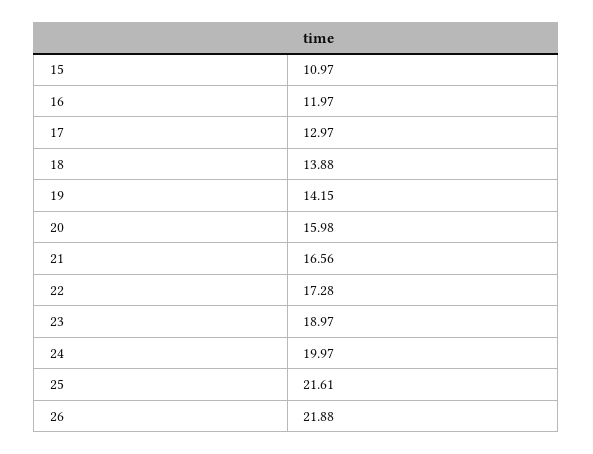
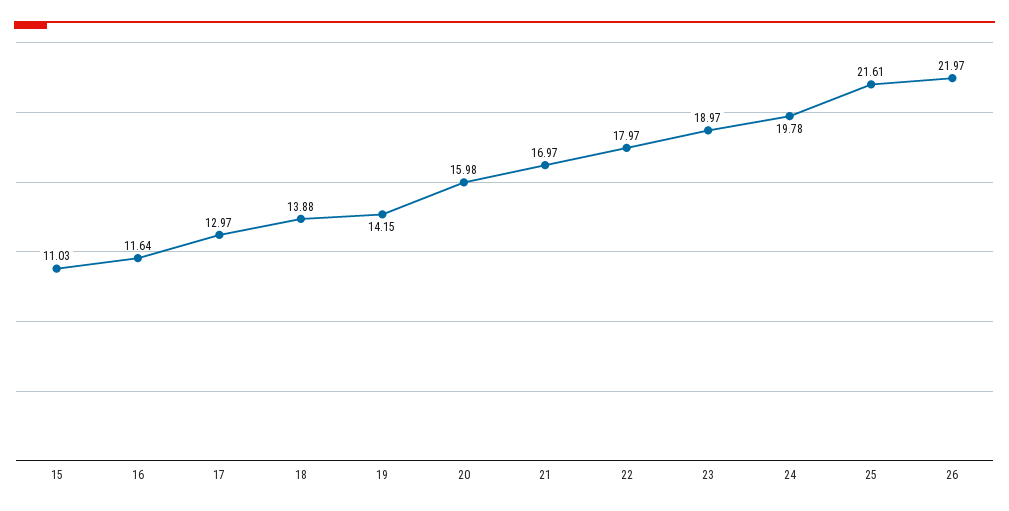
  {
-   "15": 10.97,
+   "15": 11.03,
-   "16": 11.97,
+   "16": 11.64,
    "17": 12.97,
    "18": 13.88,
    "19": 14.15,
    "20": 15.98,
-   "21": 16.56,
+   "21": 16.97,
-   "22": 17.28,
+   "22": 17.97,
    "23": 18.97,
-   "24": 19.97,
+   "24": 19.78,
    "25": 21.61,
-   "26": 21.88
+   "26": 21.97
  }

